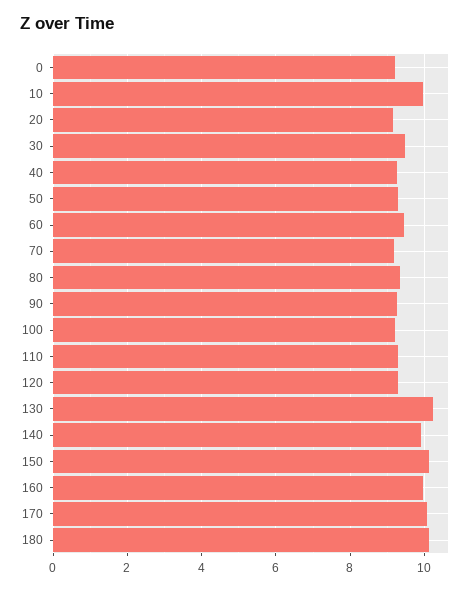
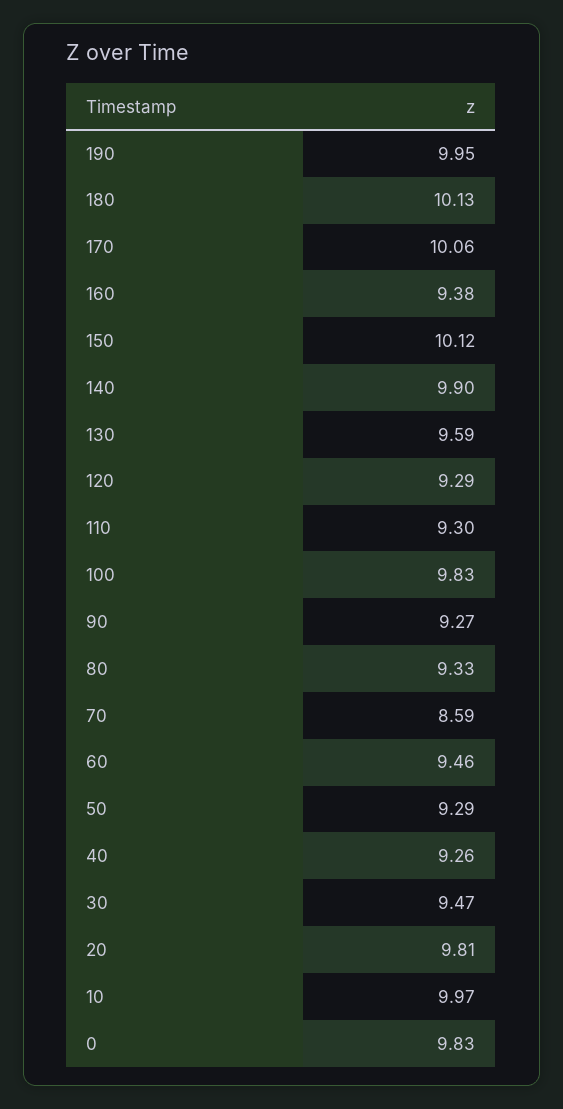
  {
-   "0": 9.2,
+   "0": 9.83,
    "10": 9.97,
-   "20": 9.2,
+   "20": 9.81,
    "30": 9.47,
    "40": 9.26,
    "50": 9.29,
    "60": 9.46,
-   "70": 9.2,
+   "70": 8.59,
    "80": 9.33,
    "90": 9.27,
-   "100": 9.2,
+   "100": 9.83,
    "110": 9.3,
    "120": 9.29,
-   "130": 10.2,
+   "130": 9.59,
    "140": 9.9,
    "150": 10.12,
-   "160": 10,
+   "160": 9.38,
    "170": 10.06,
-   "180": 10.13
+   "180": 10.13,
+   "190": 9.95
  }

